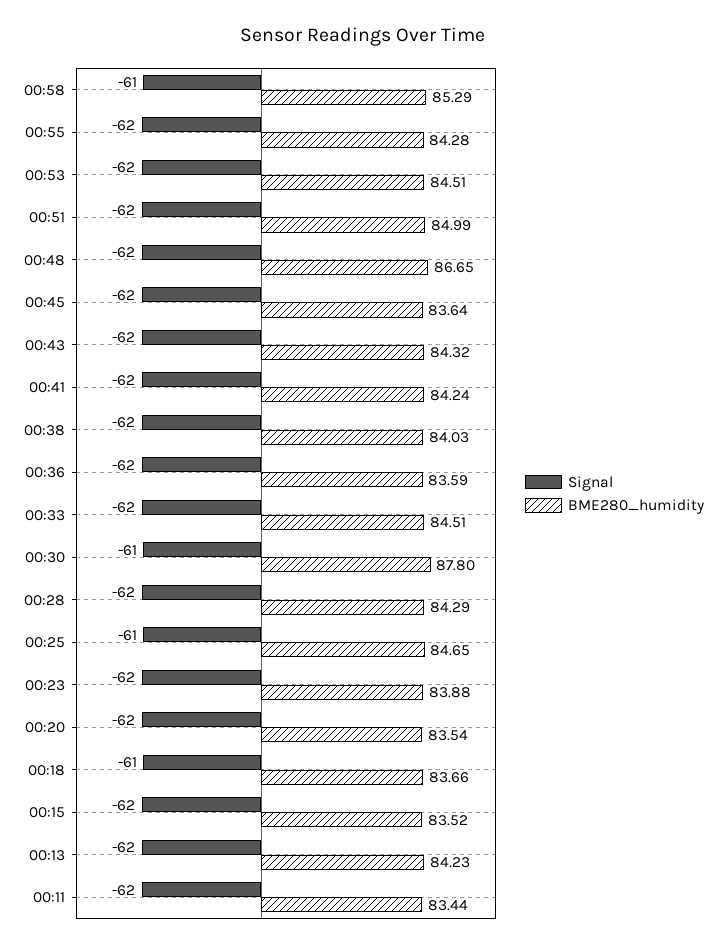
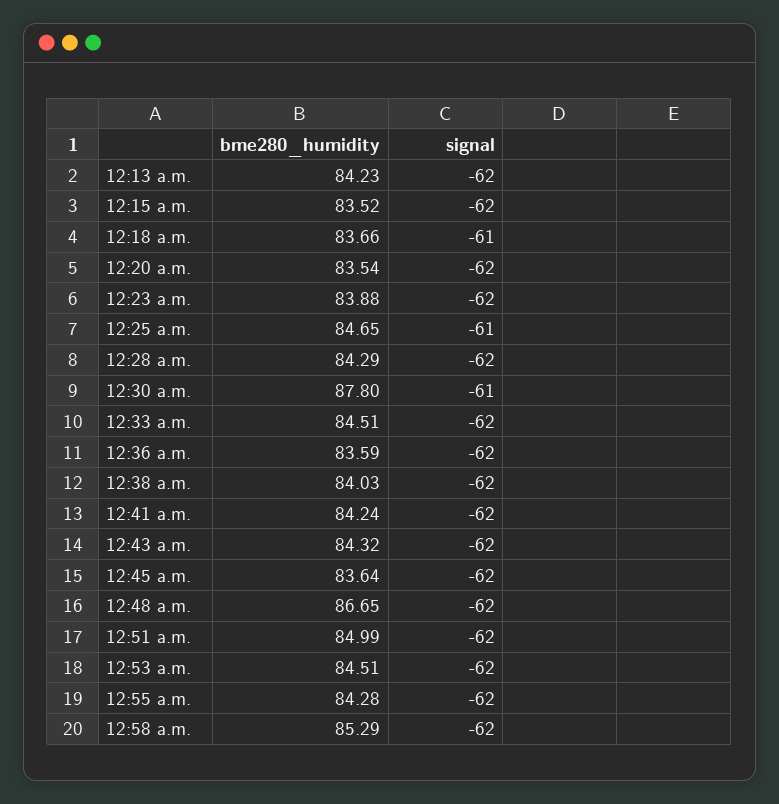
  {
    "Signal": {
-     "00:58": -61,
+     "00:58": -62,
      "00:55": -62,
      "00:53": -62,
      "00:51": -62,
      "00:48": -62,
      "00:45": -62,
      "00:43": -62,
      "00:41": -62,
      "00:38": -62,
      "00:36": -62,
      "00:33": -62,
      "00:30": -61,
      "00:28": -62,
      "00:25": -61,
      "00:23": -62,
      "00:20": -62,
      "00:18": -61,
      "00:15": -62,
-     "00:13": -62,
+     "00:13": -62
-     "00:11": -62
    },
    "BME280_humidity": {
      "00:58": 85.29,
      "00:55": 84.28,
      "00:53": 84.51,
      "00:51": 84.99,
      "00:48": 86.65,
      "00:45": 83.64,
      "00:43": 84.32,
      "00:41": 84.24,
      "00:38": 84.03,
      "00:36": 83.59,
      "00:33": 84.51,
      "00:30": 87.8,
      "00:28": 84.29,
      "00:25": 84.65,
      "00:23": 83.88,
      "00:20": 83.54,
      "00:18": 83.66,
      "00:15": 83.52,
-     "00:13": 84.23,
+     "00:13": 84.23
-     "00:11": 83.44
    }
  }

